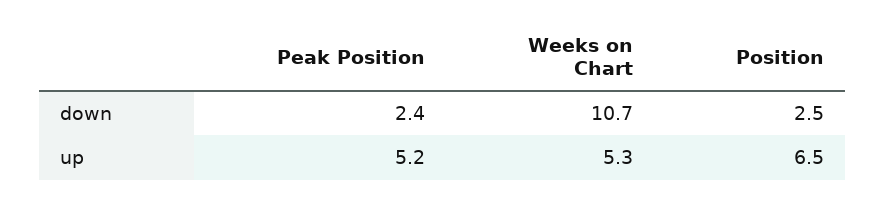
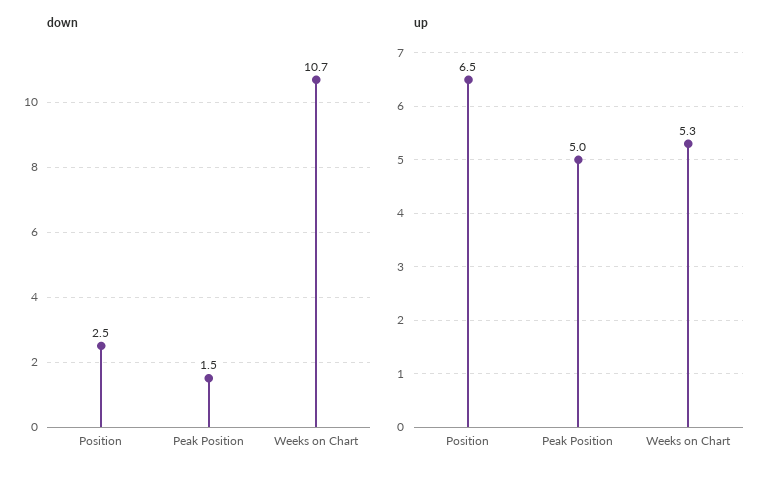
  {
    "down": {
-     "Peak Position": 2.4,
+     "Peak Position": 1.5,
      "Weeks on Chart": 10.7,
      "Position": 2.5
    },
    "up": {
-     "Peak Position": 5.2,
+     "Peak Position": 5,
      "Weeks on Chart": 5.3,
      "Position": 6.5
    }
  }

